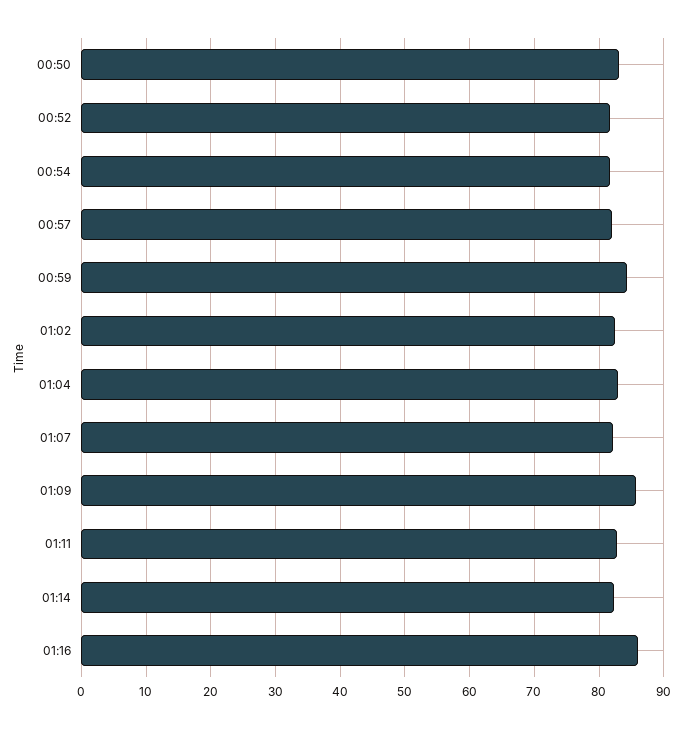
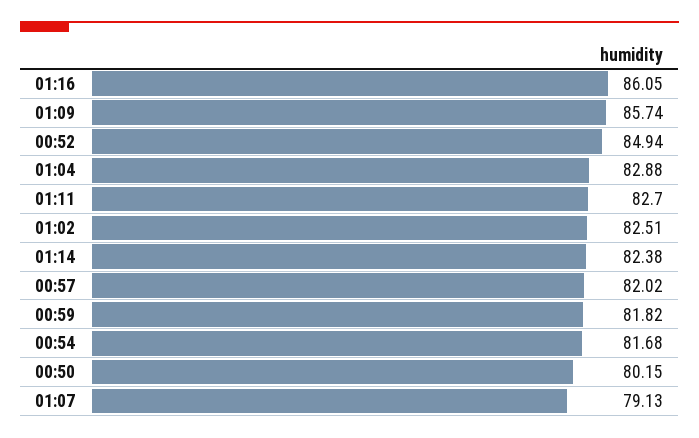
  {
-   "00:50": 83,
+   "00:50": 80.15,
-   "00:52": 82,
+   "00:52": 84.94,
    "00:54": 81.68,
    "00:57": 82.02,
-   "00:59": 84,
+   "00:59": 81.82,
    "01:02": 82.51,
    "01:04": 82.88,
-   "01:07": 82,
+   "01:07": 79.13,
    "01:09": 85.74,
    "01:11": 82.7,
    "01:14": 82.38,
    "01:16": 86.05
  }

